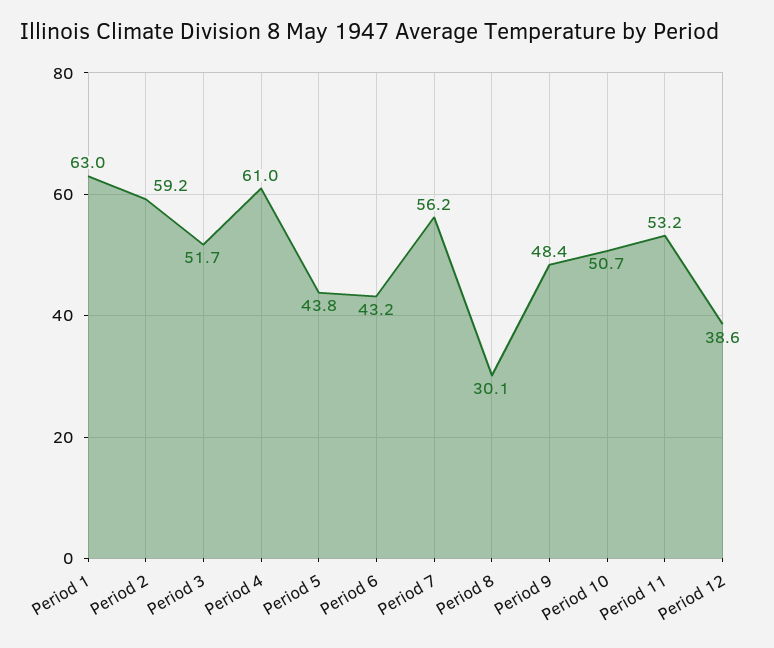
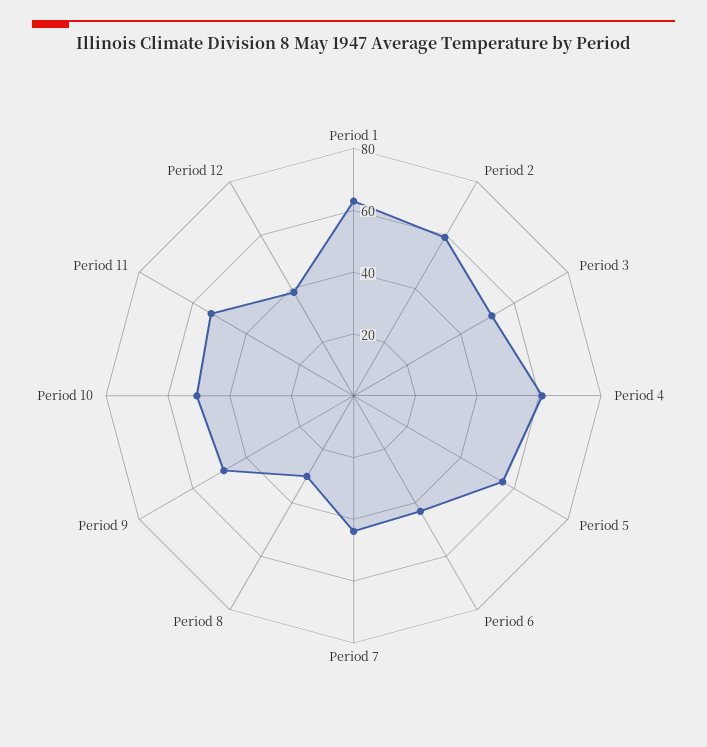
  {
    "Period 1": 63,
    "Period 2": 59.2,
    "Period 3": 51.7,
    "Period 4": 61,
-   "Period 5": 43.8,
+   "Period 5": 55,
    "Period 6": 43.2,
-   "Period 7": 56.2,
+   "Period 7": 45,
    "Period 8": 30.1,
    "Period 9": 48.4,
    "Period 10": 50.7,
    "Period 11": 53.2,
    "Period 12": 38.6
  }

